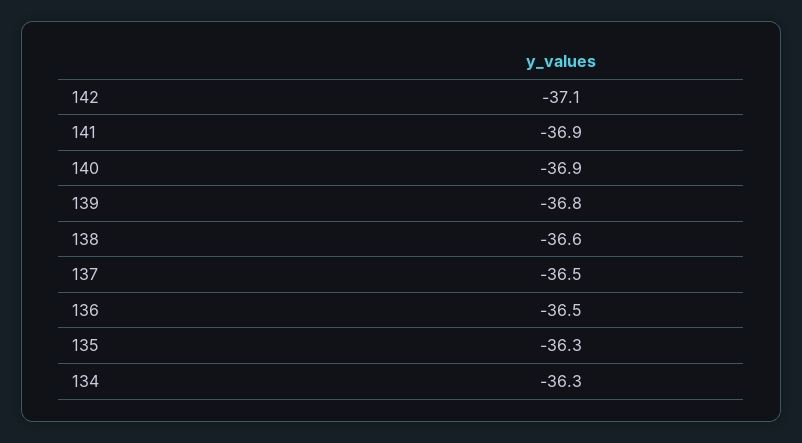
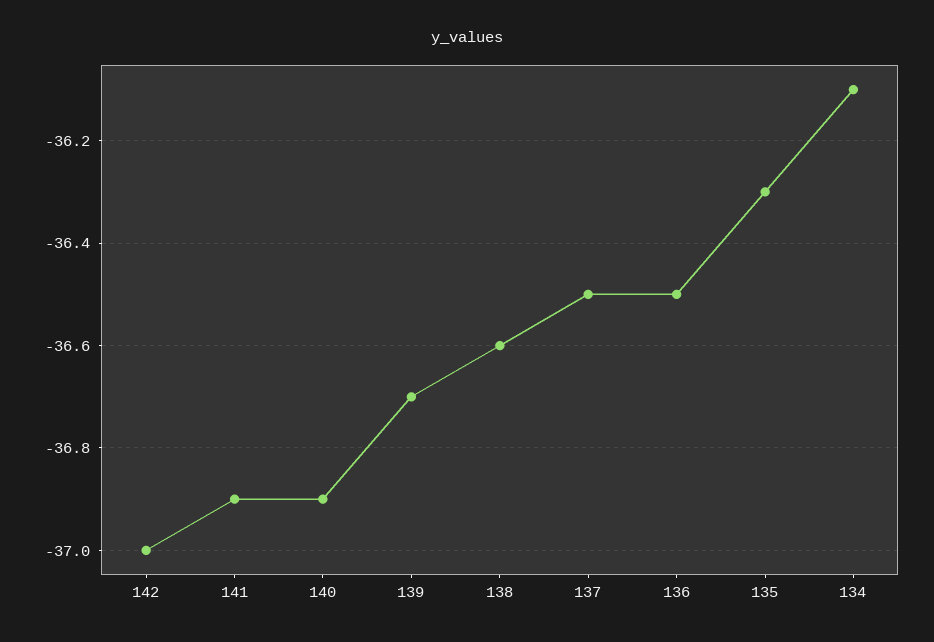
  {
-   "142": -37.1,
+   "142": -37,
    "141": -36.9,
    "140": -36.9,
-   "139": -36.8,
+   "139": -36.7,
    "138": -36.6,
    "137": -36.5,
    "136": -36.5,
    "135": -36.3,
-   "134": -36.3
+   "134": -36.1
  }

